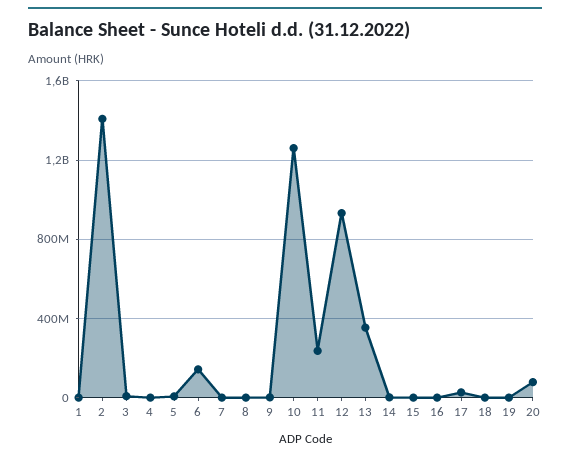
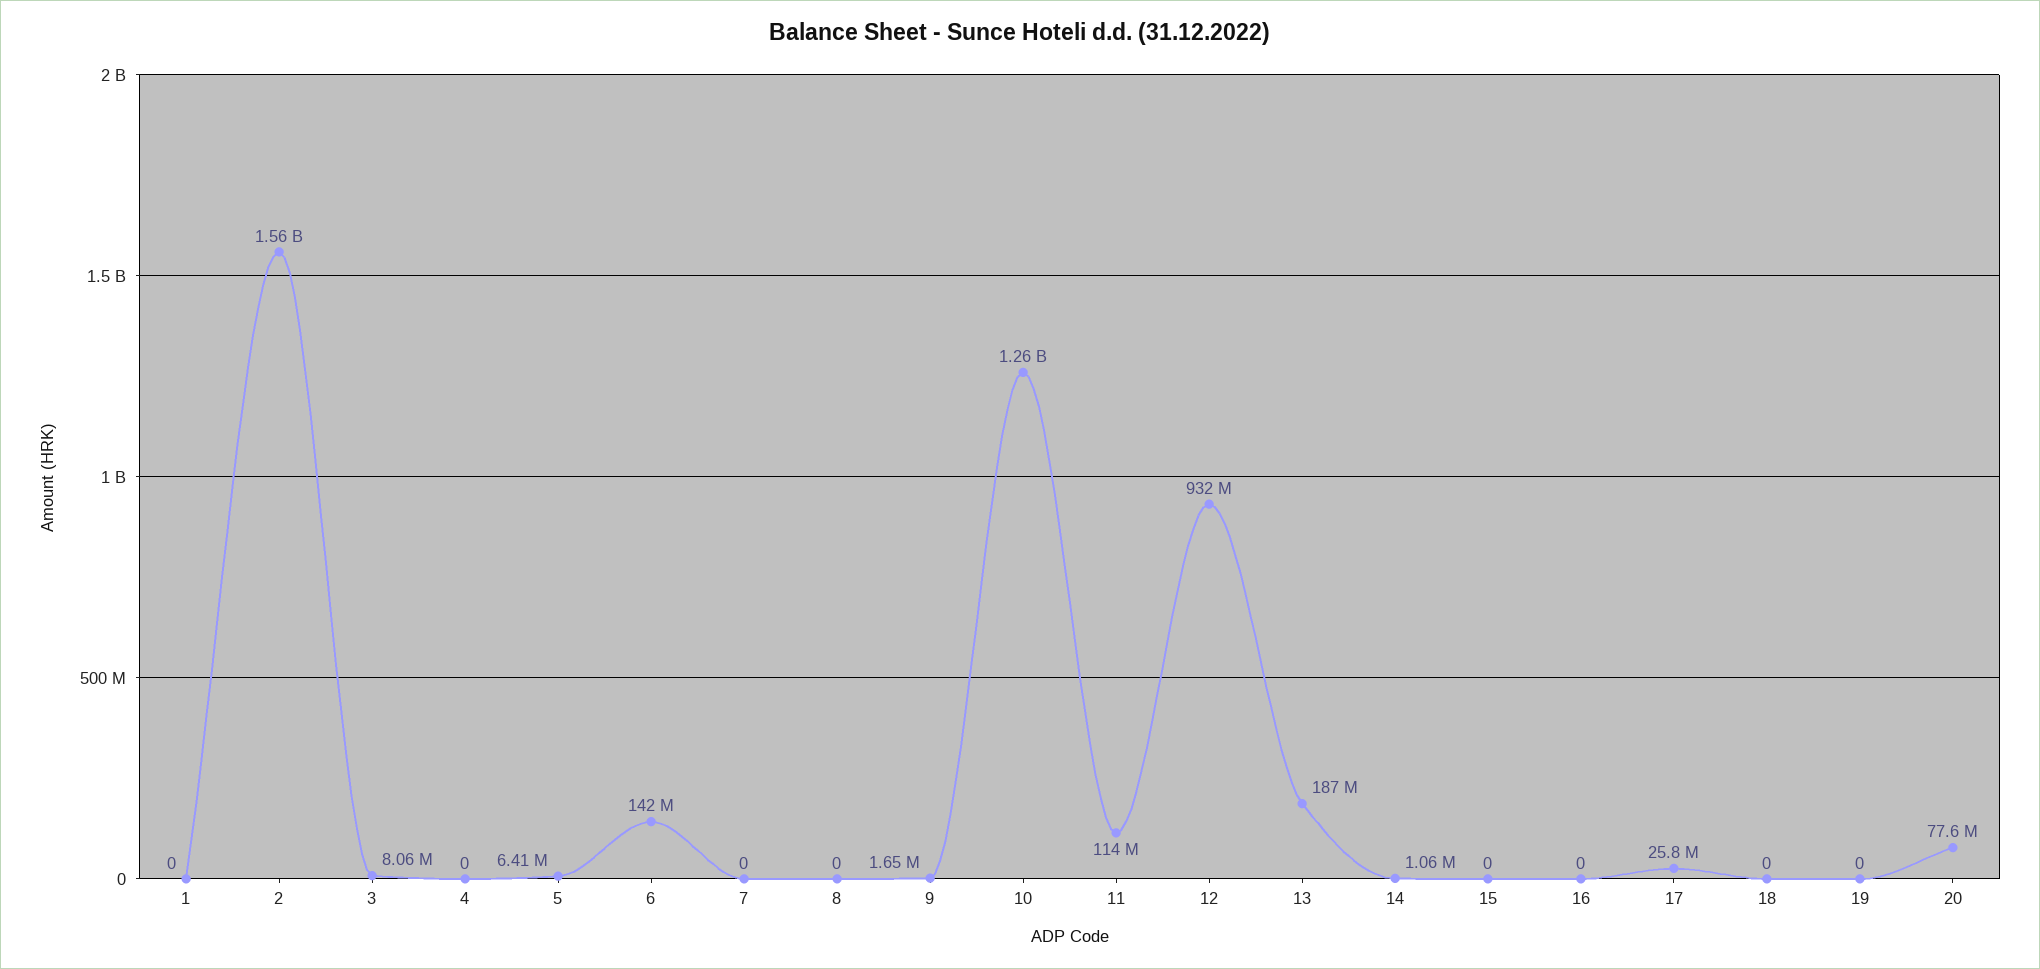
  {
    "1": 0,
-   "2": 1400000000,
+   "2": 1560000000,
    "3": 8060000,
    "4": 0,
    "5": 6410000,
    "6": 142000000,
    "7": 0,
    "8": 0,
    "9": 1650000,
    "10": 1260000000,
-   "11": 250000000,
+   "11": 114000000,
    "12": 932000000,
-   "13": 350000000,
+   "13": 187000000,
    "14": 1060000,
    "15": 0,
    "16": 0,
    "17": 25800000,
    "18": 0,
    "19": 0,
    "20": 77600000
  }

